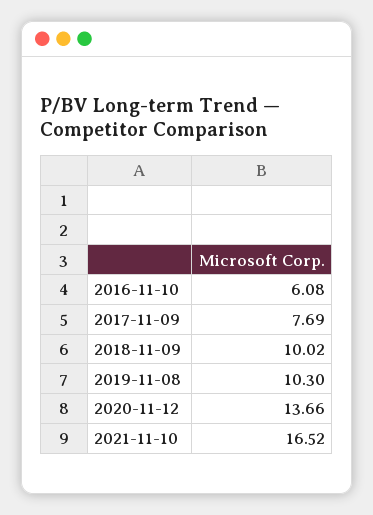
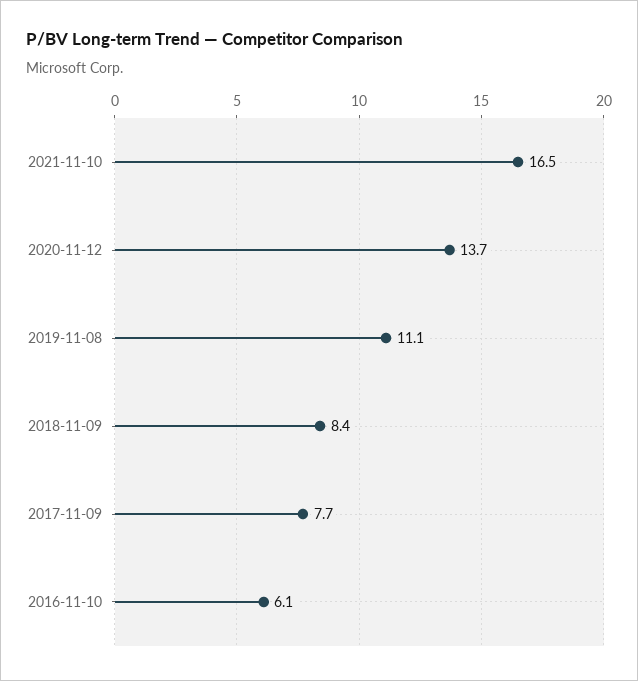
  {
    "2016-11-10": 6.08,
    "2017-11-09": 7.69,
-   "2018-11-09": 10.02,
+   "2018-11-09": 8.4,
-   "2019-11-08": 10.3,
+   "2019-11-08": 11.1,
    "2020-11-12": 13.66,
    "2021-11-10": 16.52
  }

